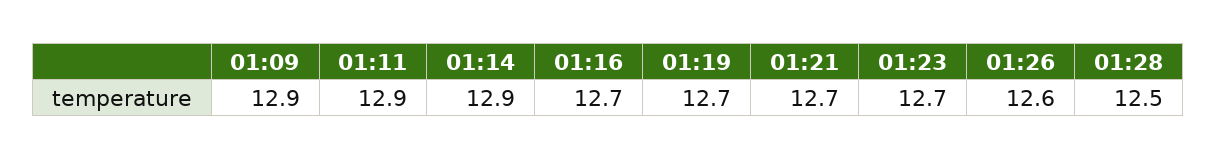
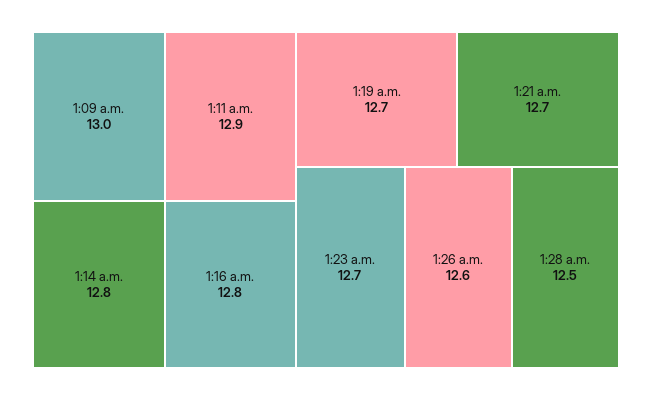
  {
-   "01:09": 12.9,
+   "01:09": 13,
    "01:11": 12.9,
-   "01:14": 12.9,
+   "01:14": 12.8,
-   "01:16": 12.7,
+   "01:16": 12.8,
    "01:19": 12.7,
    "01:21": 12.7,
    "01:23": 12.7,
    "01:26": 12.6,
    "01:28": 12.5
  }

